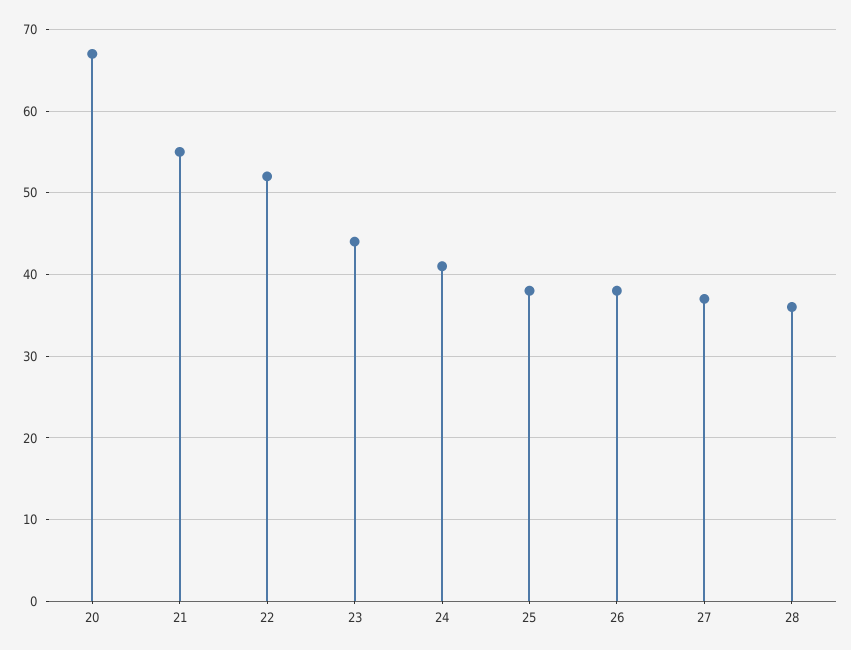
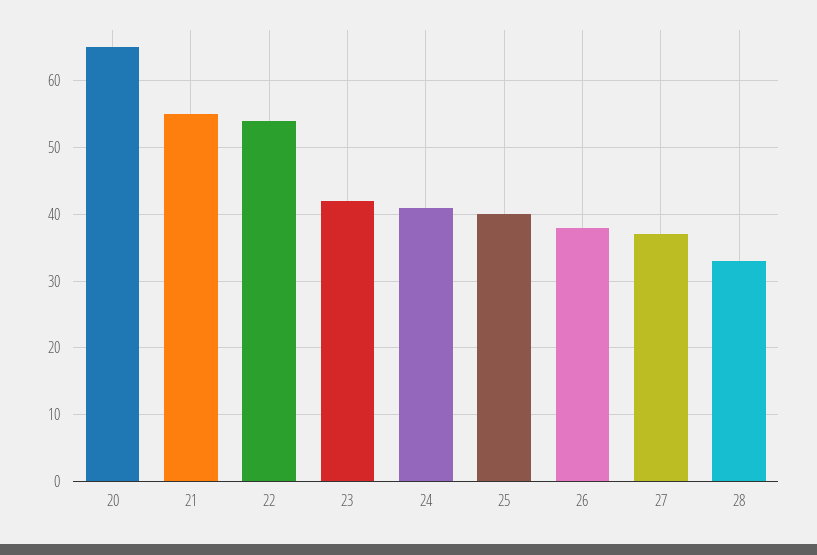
  {
-   "20": 67,
+   "20": 65,
    "21": 55,
-   "22": 52,
+   "22": 54,
-   "23": 44,
+   "23": 42,
    "24": 41,
-   "25": 38,
+   "25": 40,
    "26": 38,
    "27": 37,
-   "28": 36
+   "28": 33
  }

